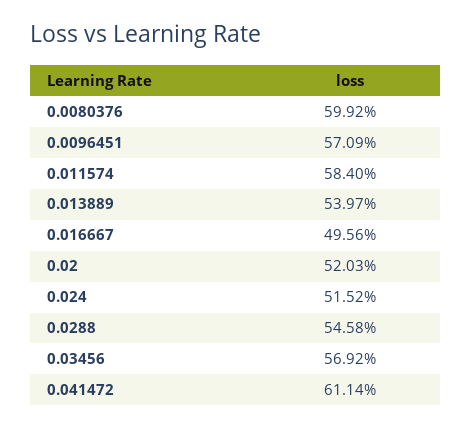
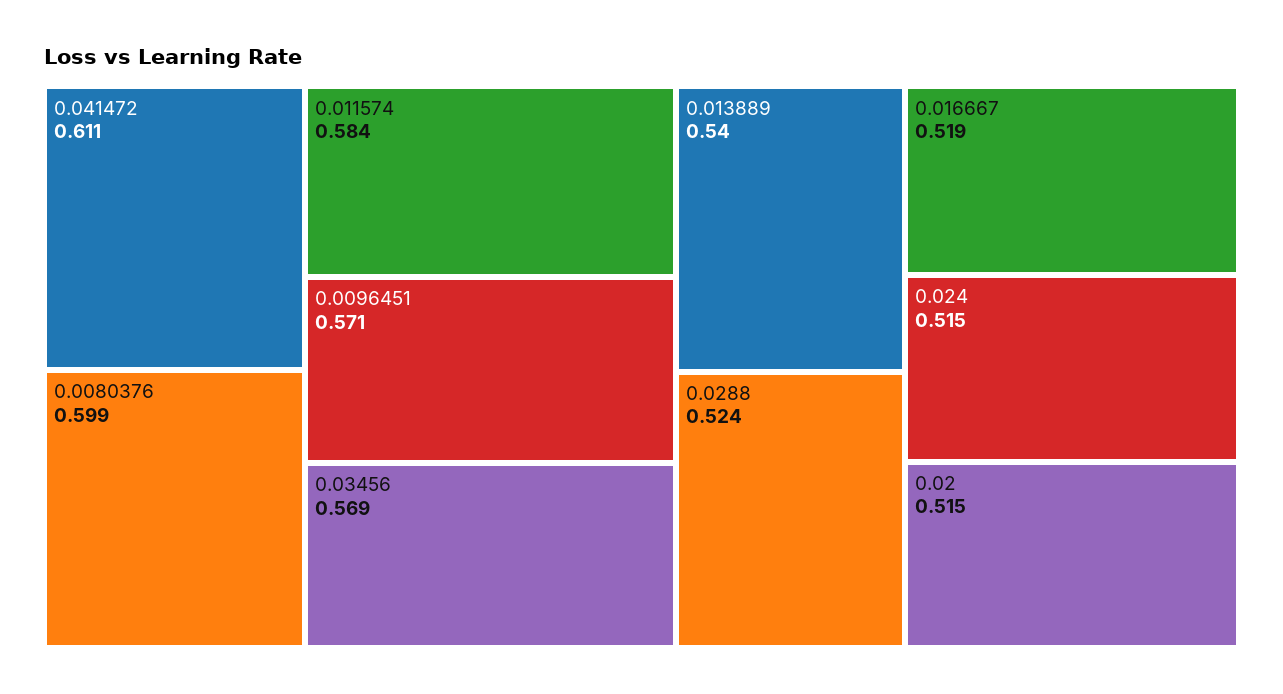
  {
    "0.0080376": 0.5992,
    "0.0096451": 0.5709,
    "0.011574": 0.584,
    "0.013889": 0.5397,
-   "0.016667": 0.4956,
+   "0.016667": 0.519,
-   "0.02": 0.5203,
+   "0.02": 0.515,
    "0.024": 0.5152,
-   "0.0288": 0.5458,
+   "0.0288": 0.524,
    "0.03456": 0.5692,
    "0.041472": 0.6114
  }

